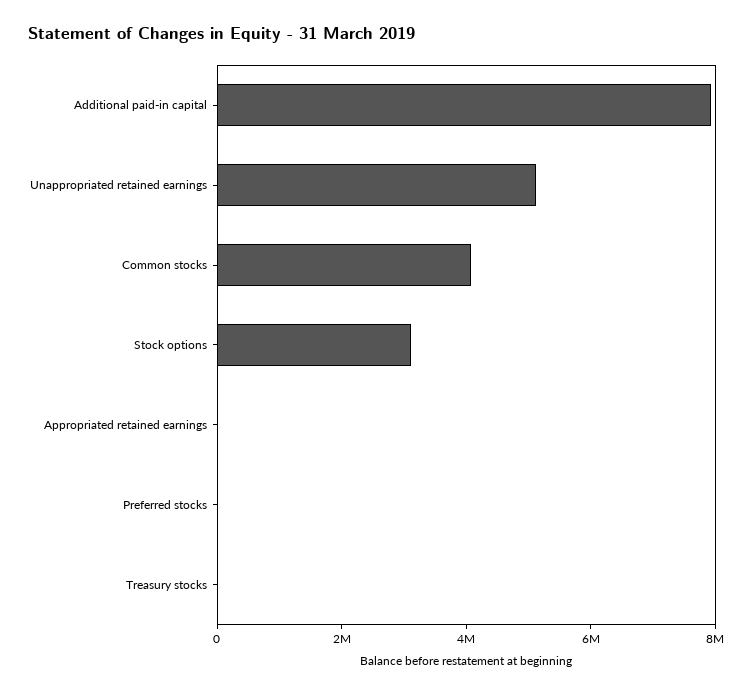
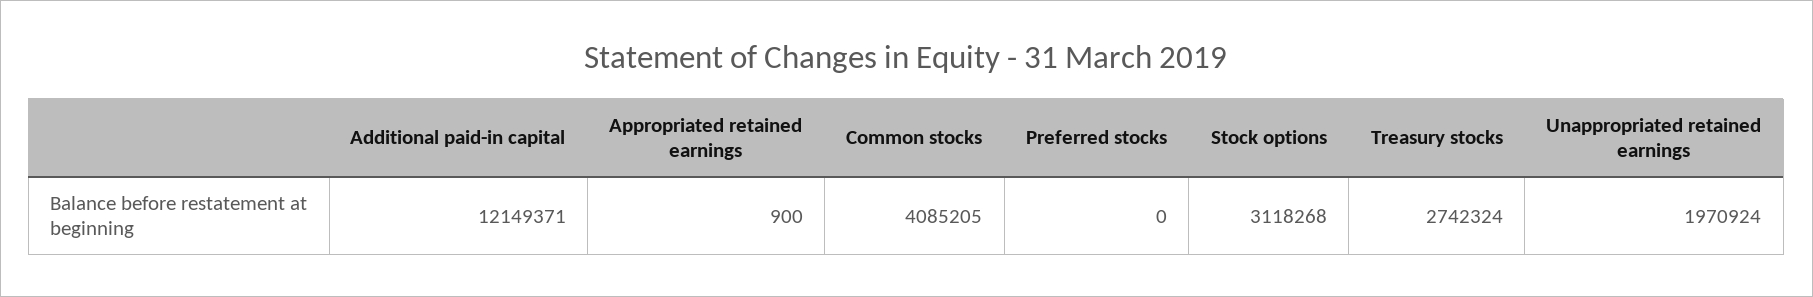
  {
-   "Additional paid-in capital": 8000000,
+   "Additional paid-in capital": 12149371,
-   "Unappropriated retained earnings": 5000000,
+   "Unappropriated retained earnings": 1970924,
    "Common stocks": 4085205,
    "Stock options": 3118268,
    "Appropriated retained earnings": 900,
    "Preferred stocks": 0,
-   "Treasury stocks": 0
+   "Treasury stocks": 2742324
  }

